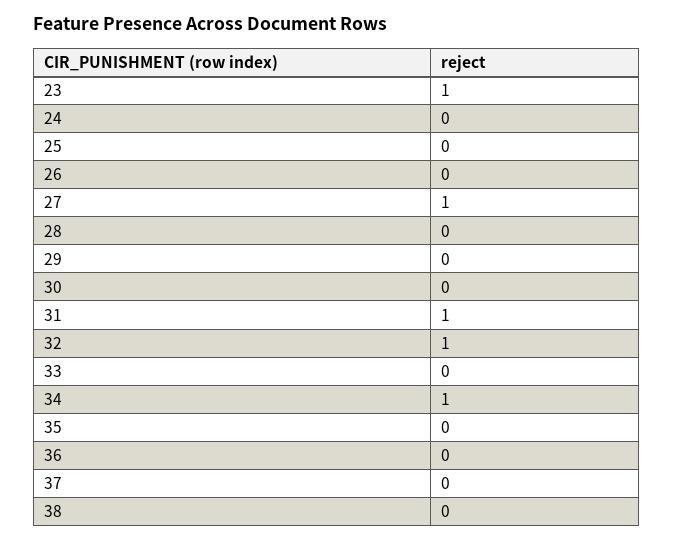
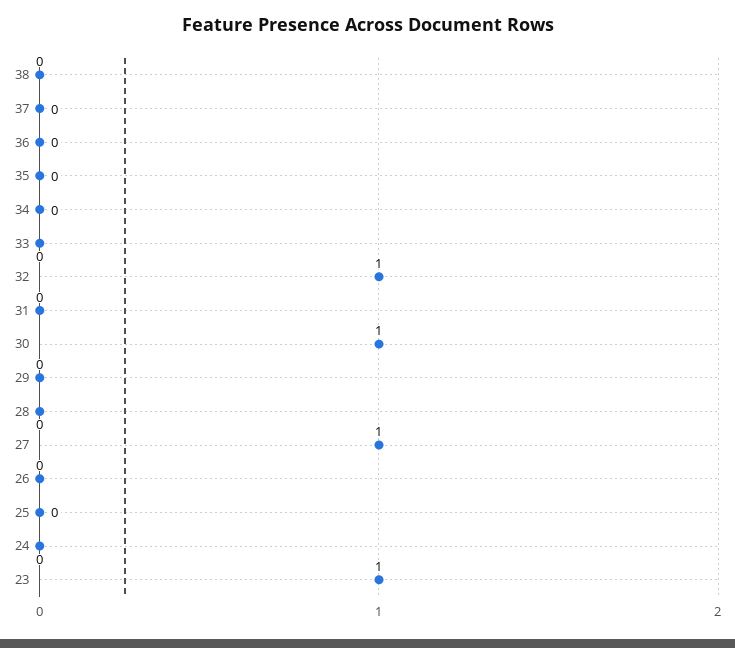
  {
    "23": 1,
    "24": 0,
    "25": 0,
    "26": 0,
    "27": 1,
    "28": 0,
    "29": 0,
-   "30": 0,
+   "30": 1,
-   "31": 1,
+   "31": 0,
    "32": 1,
    "33": 0,
-   "34": 1,
+   "34": 0,
    "35": 0,
    "36": 0,
    "37": 0,
    "38": 0
  }

